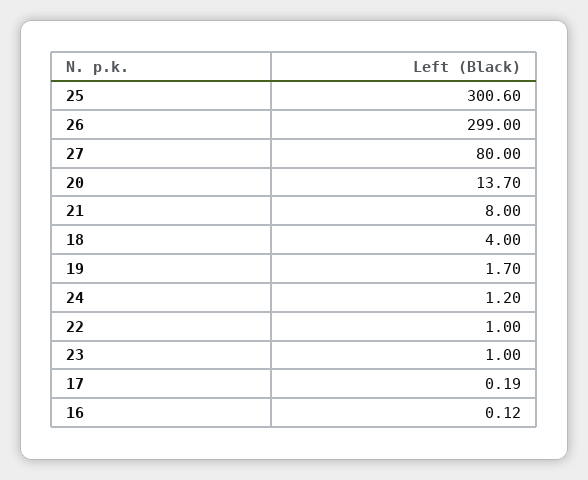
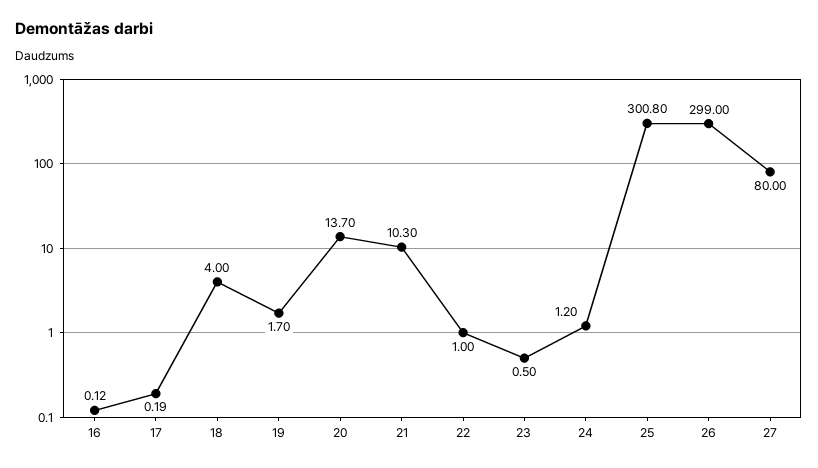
  {
-   "25": 300.6,
+   "25": 300.8,
    "26": 299,
    "27": 80,
    "20": 13.7,
-   "21": 8,
+   "21": 10.3,
    "18": 4,
    "19": 1.7,
    "24": 1.2,
    "22": 1,
-   "23": 1,
+   "23": 0.5,
    "17": 0.19,
    "16": 0.12
  }

